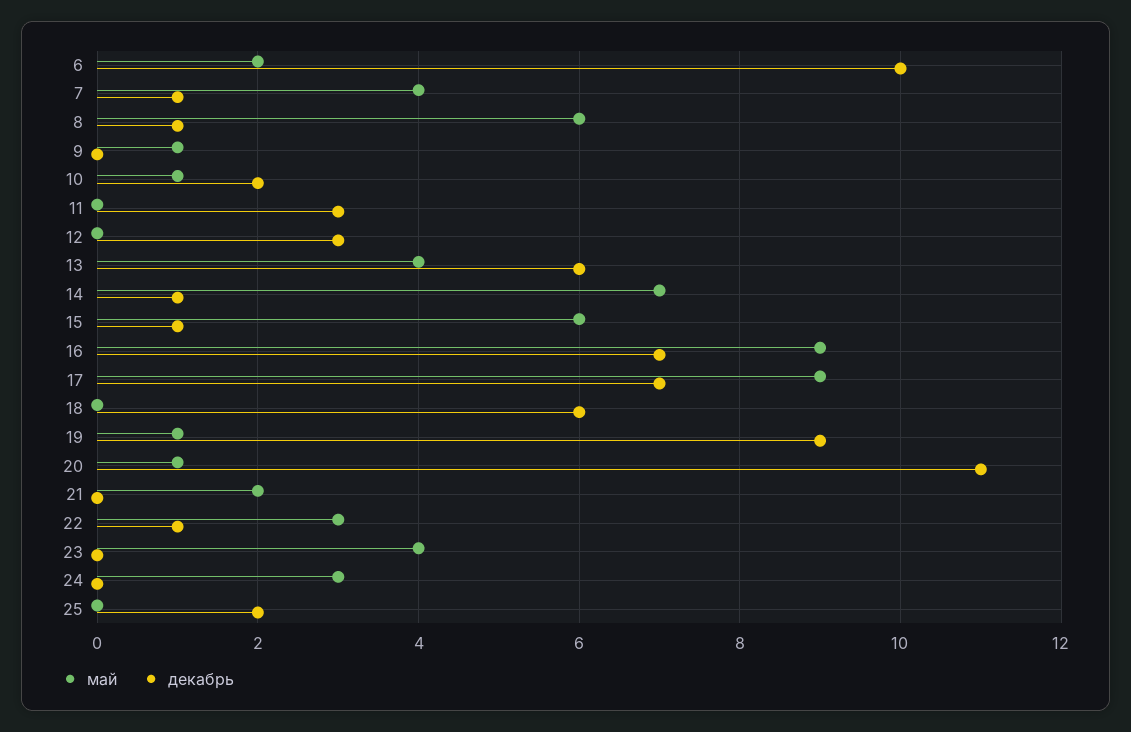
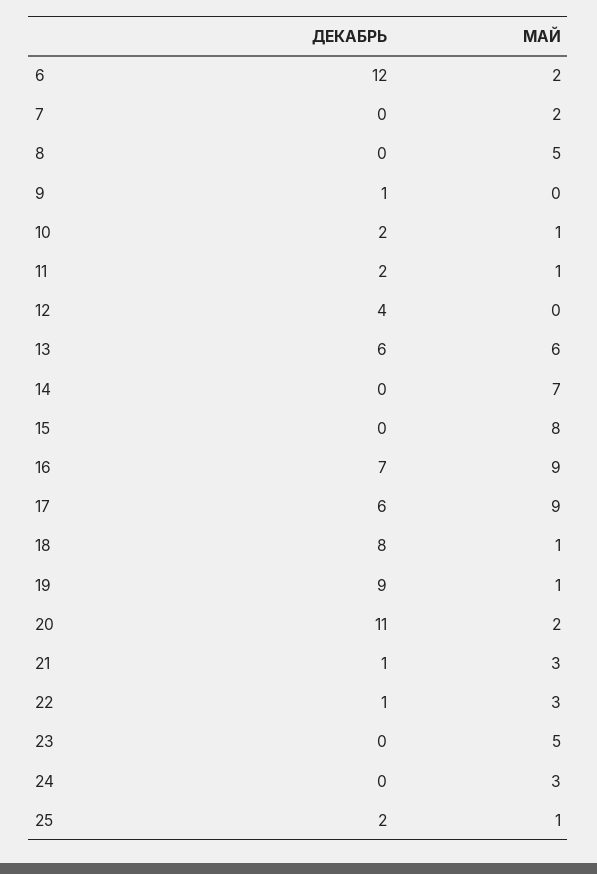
  {
    "май": {
      "6": 2,
-     "7": 4,
+     "7": 2,
-     "8": 6,
+     "8": 5,
-     "9": 1,
+     "9": 0,
      "10": 1,
-     "11": 0,
+     "11": 1,
      "12": 0,
-     "13": 4,
+     "13": 6,
      "14": 7,
-     "15": 6,
+     "15": 8,
      "16": 9,
      "17": 9,
-     "18": 0,
+     "18": 1,
      "19": 1,
-     "20": 1,
+     "20": 2,
-     "21": 2,
+     "21": 3,
      "22": 3,
-     "23": 4,
+     "23": 5,
      "24": 3,
-     "25": 0
+     "25": 1
    },
    "декабрь": {
-     "6": 10,
+     "6": 12,
-     "7": 1,
+     "7": 0,
-     "8": 1,
+     "8": 0,
-     "9": 0,
+     "9": 1,
      "10": 2,
-     "11": 3,
+     "11": 2,
-     "12": 3,
+     "12": 4,
      "13": 6,
-     "14": 1,
+     "14": 0,
-     "15": 1,
+     "15": 0,
      "16": 7,
-     "17": 7,
+     "17": 6,
-     "18": 6,
+     "18": 8,
      "19": 9,
      "20": 11,
-     "21": 0,
+     "21": 1,
      "22": 1,
      "23": 0,
      "24": 0,
      "25": 2
    }
  }

